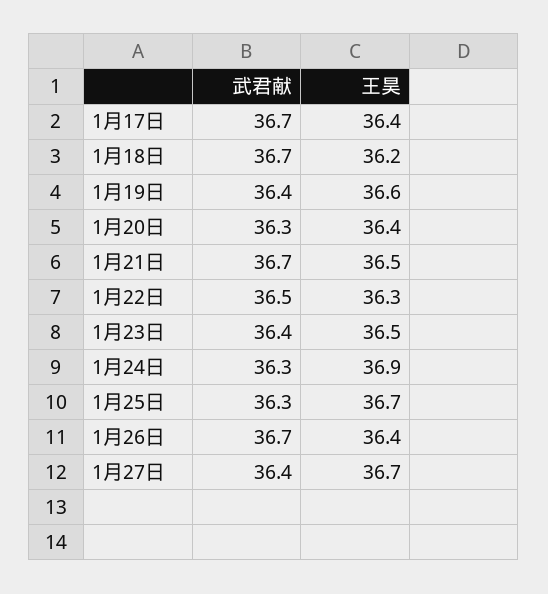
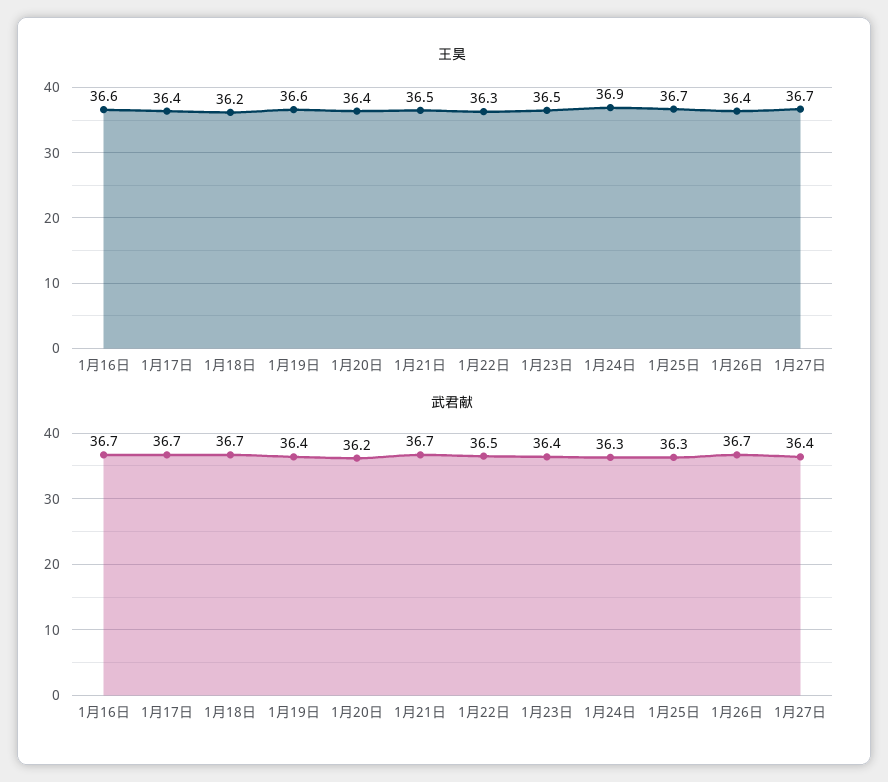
  {
    "武君献": {
      "1月17日": 36.7,
      "1月18日": 36.7,
      "1月19日": 36.4,
-     "1月20日": 36.3,
+     "1月20日": 36.2,
      "1月21日": 36.7,
      "1月22日": 36.5,
      "1月23日": 36.4,
      "1月24日": 36.3,
      "1月25日": 36.3,
      "1月26日": 36.7,
-     "1月27日": 36.4
+     "1月27日": 36.4,
+     "1月16日": 36.7
    },
    "王昊": {
      "1月17日": 36.4,
      "1月18日": 36.2,
      "1月19日": 36.6,
      "1月20日": 36.4,
      "1月21日": 36.5,
      "1月22日": 36.3,
      "1月23日": 36.5,
      "1月24日": 36.9,
      "1月25日": 36.7,
      "1月26日": 36.4,
-     "1月27日": 36.7
+     "1月27日": 36.7,
+     "1月16日": 36.6
    }
  }

